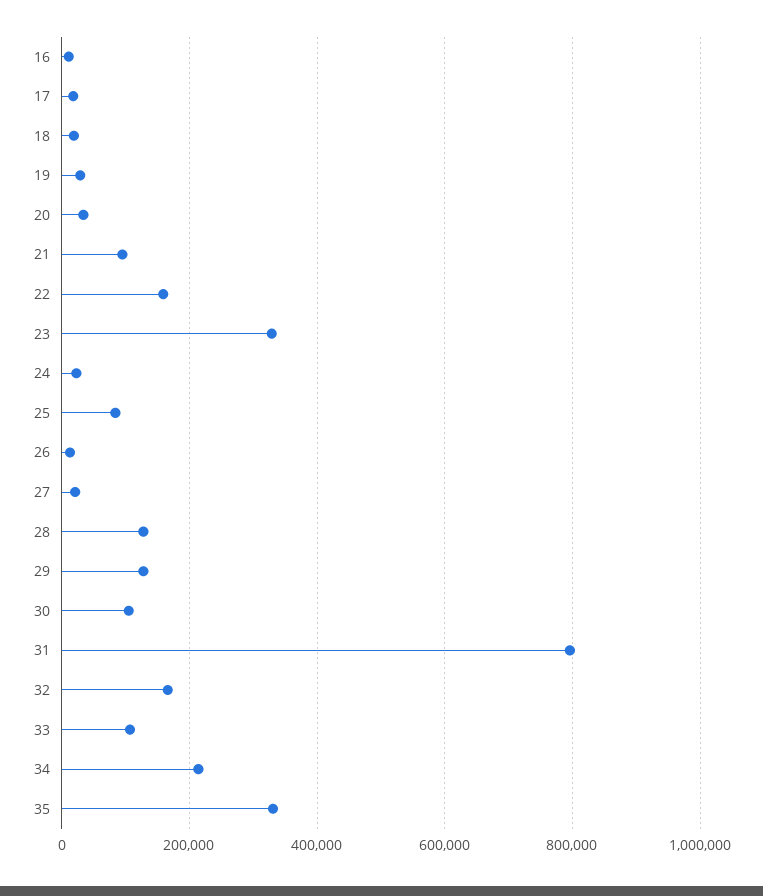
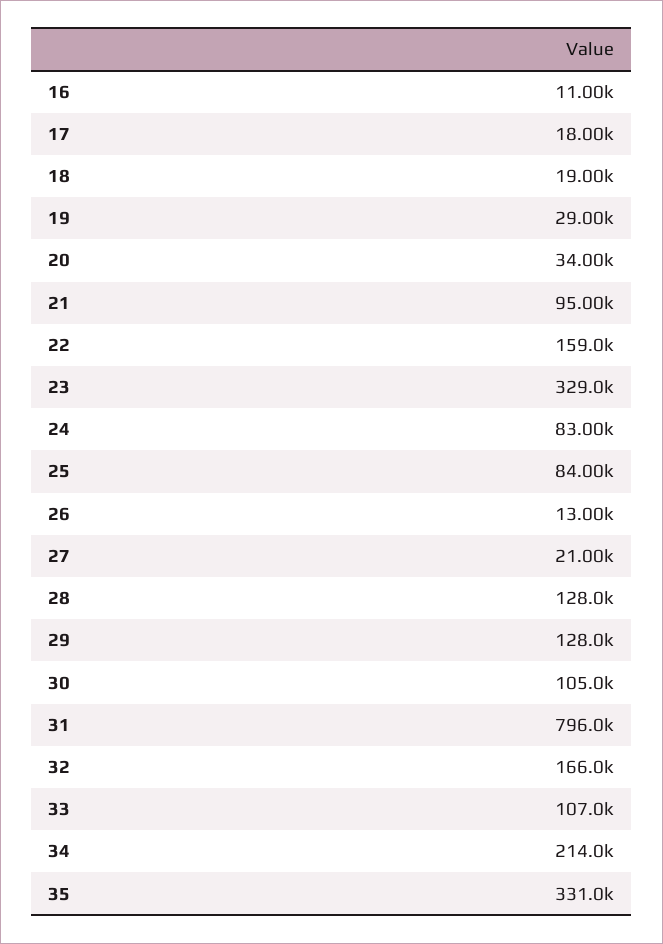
  {
    "16": 11000,
    "17": 18000,
    "18": 19000,
    "19": 29000,
    "20": 34000,
    "21": 95000,
    "22": 159000,
    "23": 329000,
-   "24": 20000,
+   "24": 83000,
    "25": 84000,
    "26": 13000,
    "27": 21000,
    "28": 128000,
    "29": 128000,
    "30": 105000,
    "31": 796000,
    "32": 166000,
    "33": 107000,
    "34": 214000,
    "35": 331000
  }

